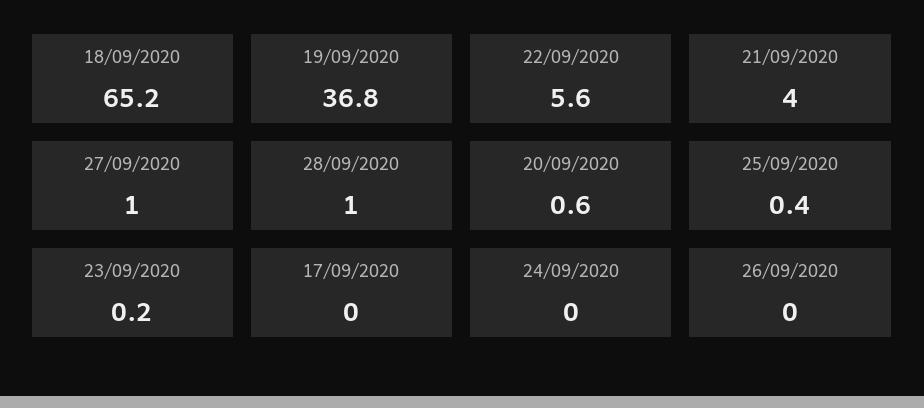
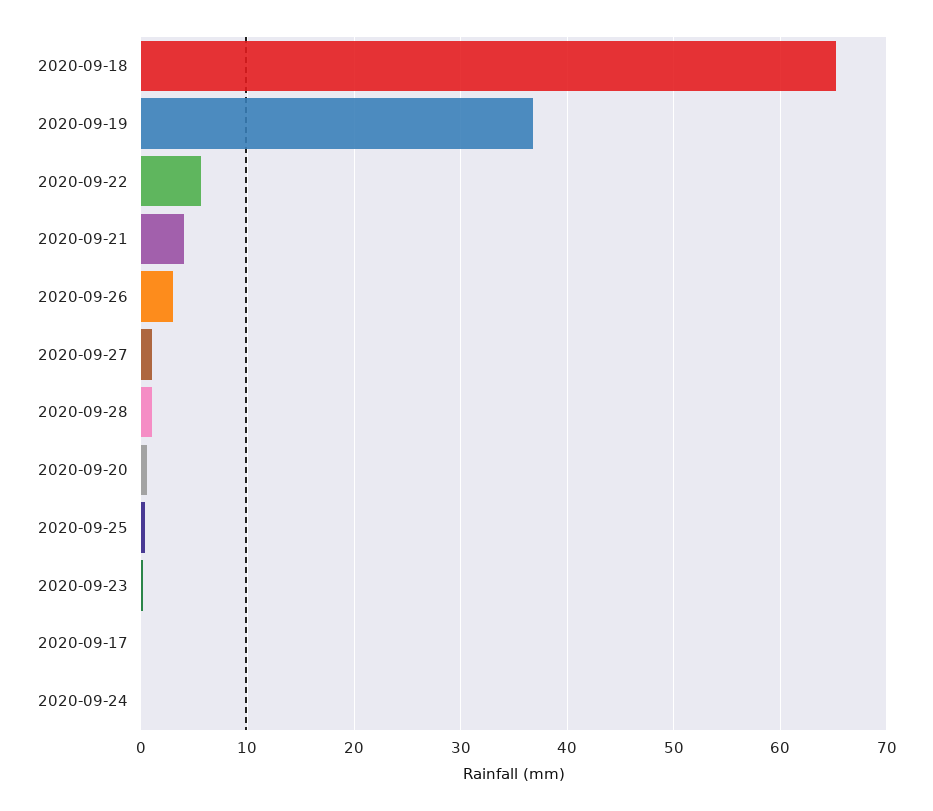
  {
    "18/09/2020": 65.2,
    "19/09/2020": 36.8,
    "22/09/2020": 5.6,
    "21/09/2020": 4,
    "27/09/2020": 1,
    "28/09/2020": 1,
    "20/09/2020": 0.6,
    "25/09/2020": 0.4,
    "23/09/2020": 0.2,
    "17/09/2020": 0,
    "24/09/2020": 0,
-   "26/09/2020": 0
+   "26/09/2020": 3
  }

